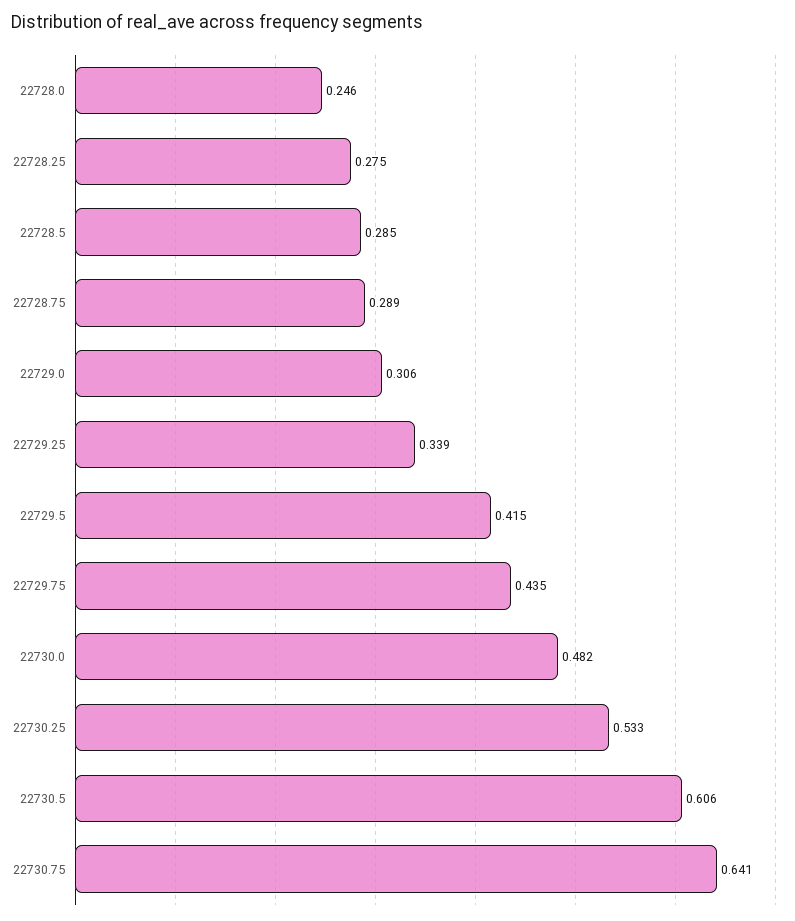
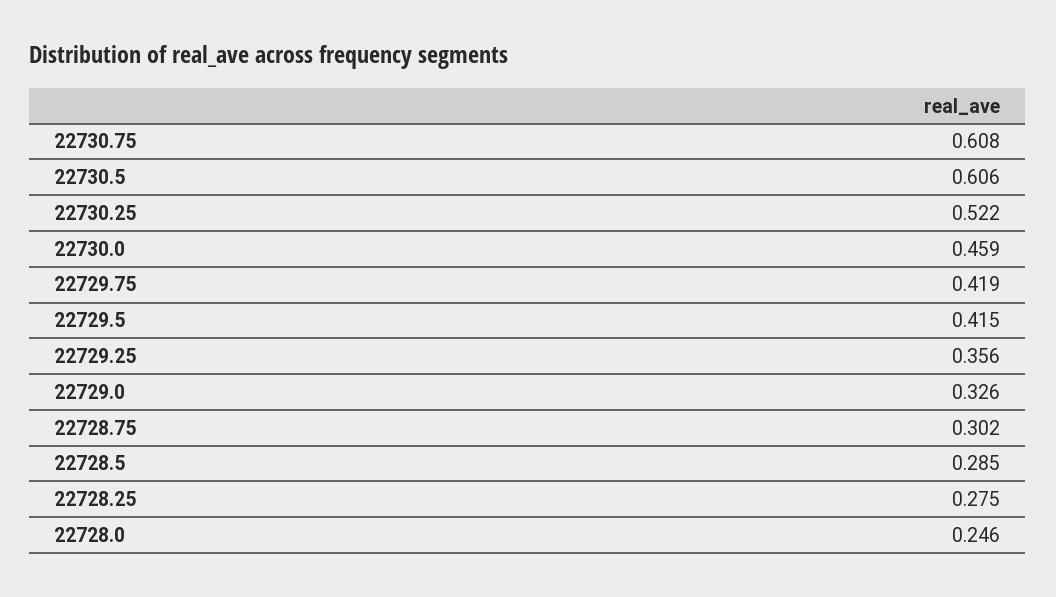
  {
    "22728.0": 0.246,
    "22728.25": 0.275,
    "22728.5": 0.285,
-   "22728.75": 0.289,
+   "22728.75": 0.302,
-   "22729.0": 0.306,
+   "22729.0": 0.326,
-   "22729.25": 0.339,
+   "22729.25": 0.356,
    "22729.5": 0.415,
-   "22729.75": 0.435,
+   "22729.75": 0.419,
-   "22730.0": 0.482,
+   "22730.0": 0.459,
-   "22730.25": 0.533,
+   "22730.25": 0.522,
    "22730.5": 0.606,
-   "22730.75": 0.641
+   "22730.75": 0.608
  }

